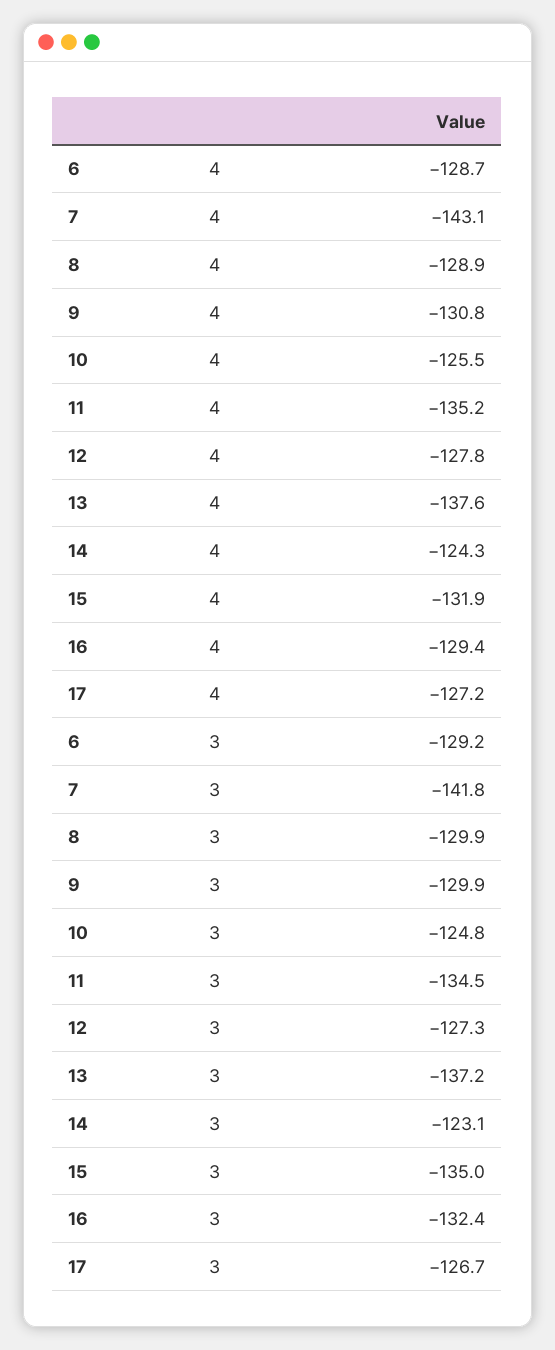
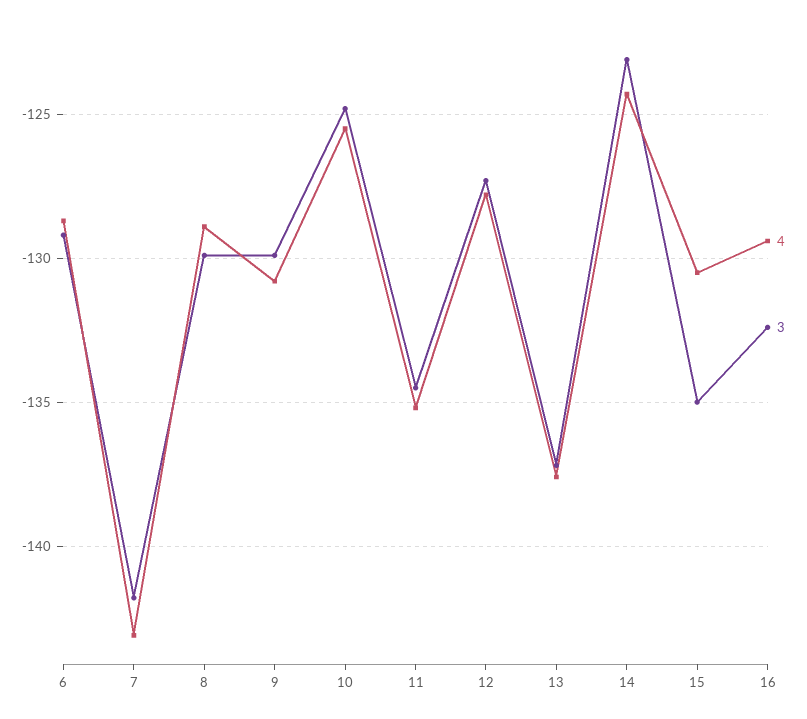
  {
    "4": {
      "6": -128.7,
      "7": -143.1,
      "8": -128.9,
      "9": -130.8,
      "10": -125.5,
      "11": -135.2,
      "12": -127.8,
      "13": -137.6,
      "14": -124.3,
-     "15": -131.9,
+     "15": -130.5,
-     "16": -129.4,
+     "16": -129.4
-     "17": -127.2
    },
    "3": {
      "6": -129.2,
      "7": -141.8,
      "8": -129.9,
      "9": -129.9,
      "10": -124.8,
      "11": -134.5,
      "12": -127.3,
      "13": -137.2,
      "14": -123.1,
      "15": -135,
-     "16": -132.4,
+     "16": -132.4
-     "17": -126.7
    }
  }

